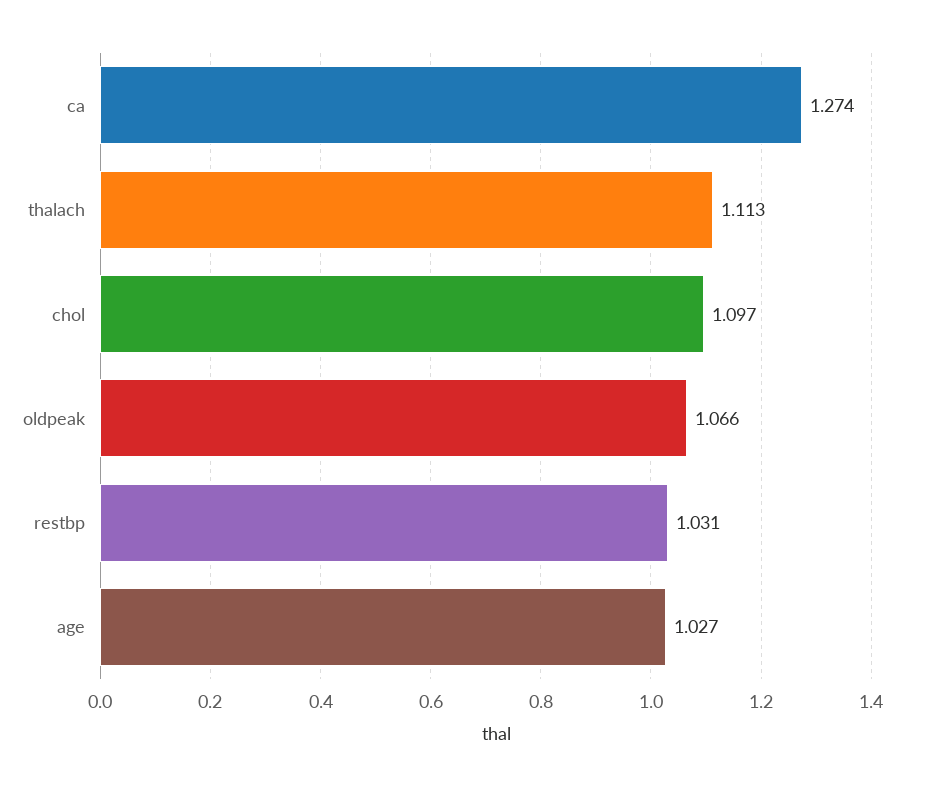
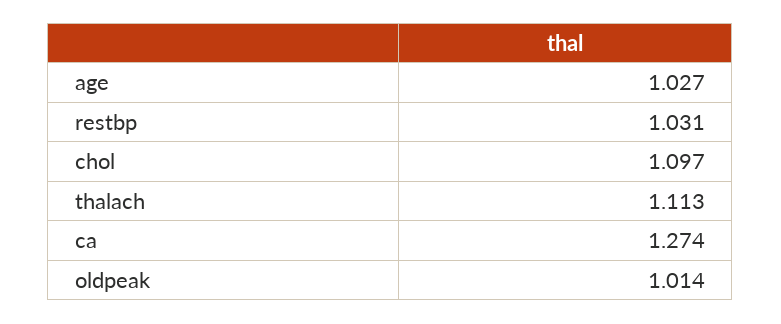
  {
    "ca": 1.274,
    "thalach": 1.113,
    "chol": 1.097,
-   "oldpeak": 1.066,
+   "oldpeak": 1.014,
    "restbp": 1.031,
    "age": 1.027
  }

